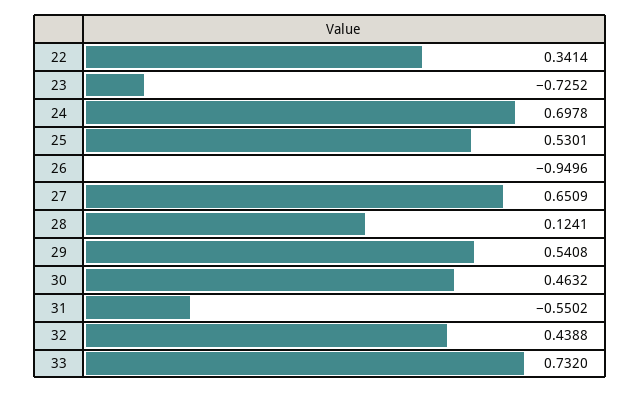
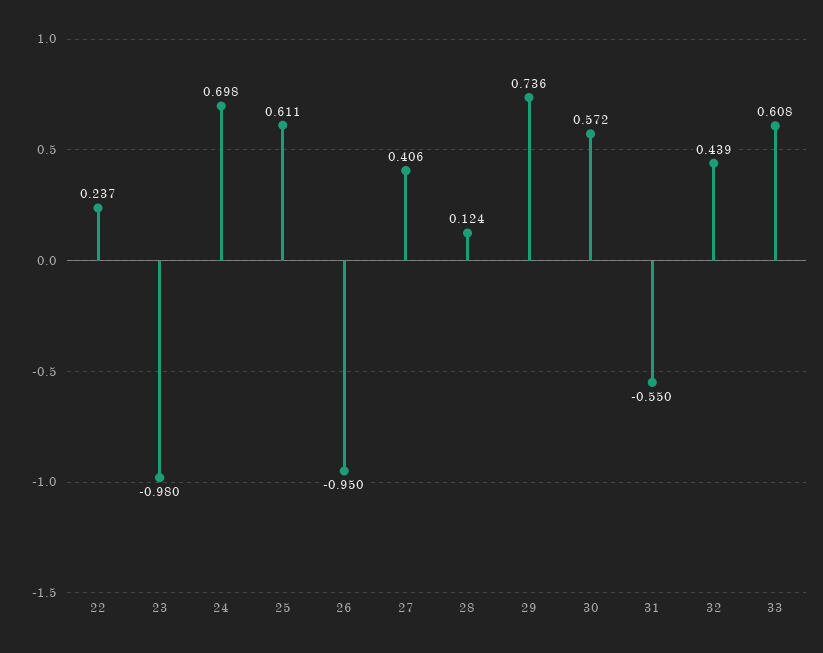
  {
-   "22": 0.3414,
+   "22": 0.237,
-   "23": -0.7252,
+   "23": -0.98,
    "24": 0.6978,
-   "25": 0.5301,
+   "25": 0.611,
    "26": -0.9496,
-   "27": 0.6509,
+   "27": 0.406,
    "28": 0.1241,
-   "29": 0.5408,
+   "29": 0.736,
-   "30": 0.4632,
+   "30": 0.572,
    "31": -0.5502,
    "32": 0.4388,
-   "33": 0.732
+   "33": 0.608
  }

